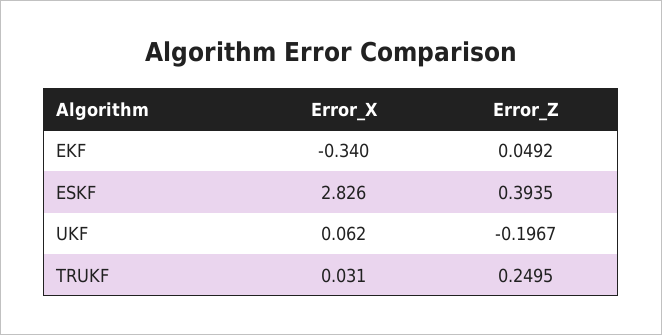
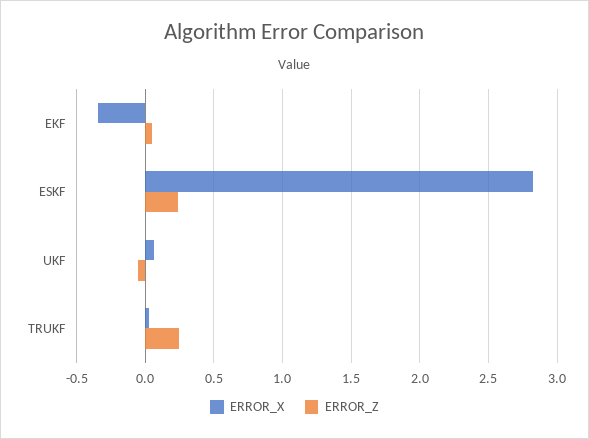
  {
    "Error_X": {
      "EKF": -0.34,
      "ESKF": 2.826,
      "UKF": 0.062,
      "TRUKF": 0.031
    },
    "Error_Z": {
      "EKF": 0.0492,
-     "ESKF": 0.3935,
+     "ESKF": 0.25,
-     "UKF": -0.1967,
+     "UKF": -0.05,
      "TRUKF": 0.2495
    }
  }

